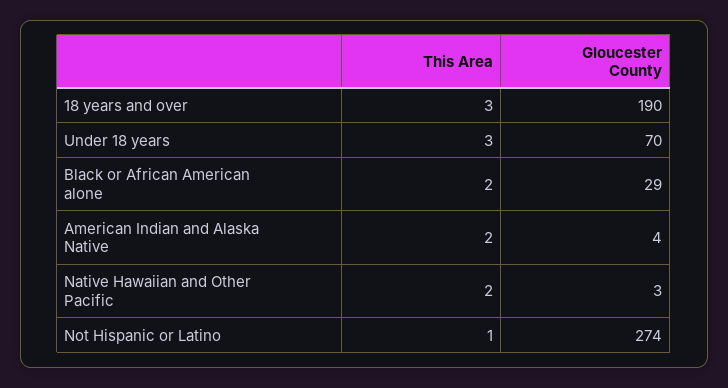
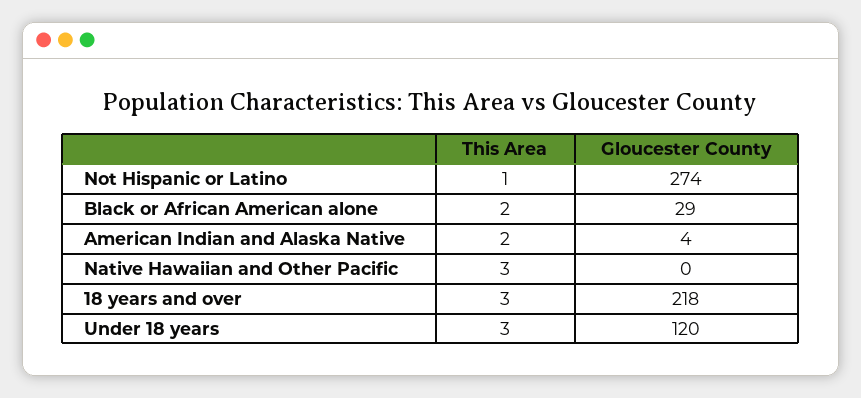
  {
    "This Area": {
      "18 years and over": 3,
      "Under 18 years": 3,
      "Black or African American alone": 2,
      "American Indian and Alaska Native": 2,
-     "Native Hawaiian and Other Pacific": 2,
+     "Native Hawaiian and Other Pacific": 3,
      "Not Hispanic or Latino": 1
    },
    "Gloucester County": {
-     "18 years and over": 190,
+     "18 years and over": 218,
-     "Under 18 years": 70,
+     "Under 18 years": 120,
      "Black or African American alone": 29,
      "American Indian and Alaska Native": 4,
-     "Native Hawaiian and Other Pacific": 3,
+     "Native Hawaiian and Other Pacific": 0,
      "Not Hispanic or Latino": 274
    }
  }

